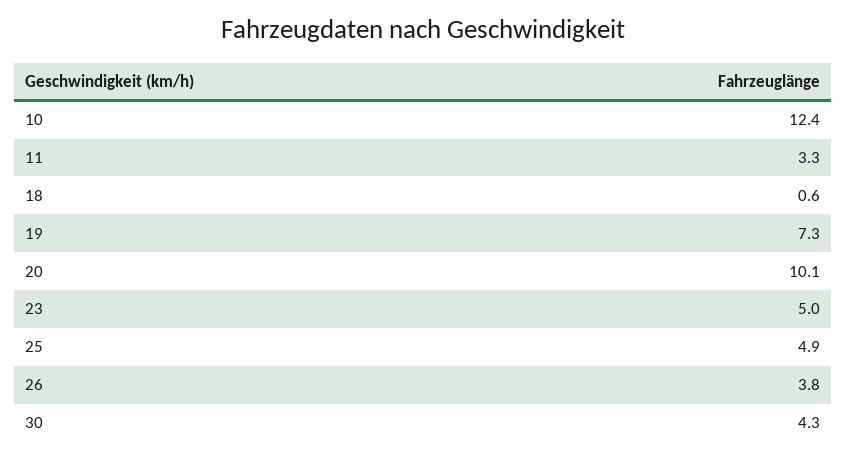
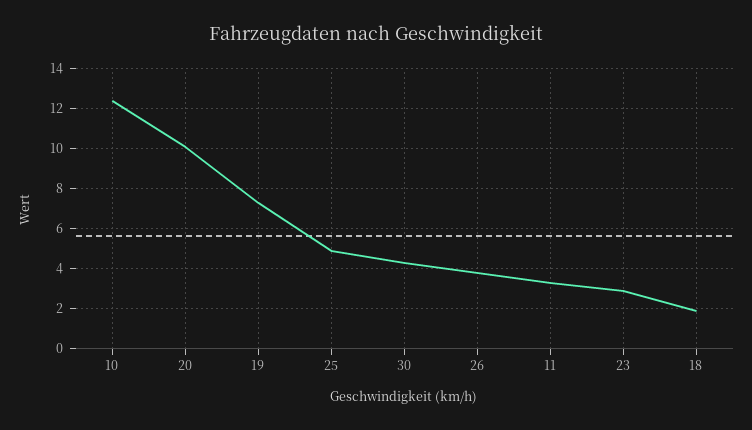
  {
    "10": 12.4,
    "11": 3.3,
-   "18": 0.6,
+   "18": 2,
    "19": 7.3,
    "20": 10.1,
-   "23": 5,
+   "23": 3,
    "25": 4.9,
    "26": 3.8,
    "30": 4.3
  }

